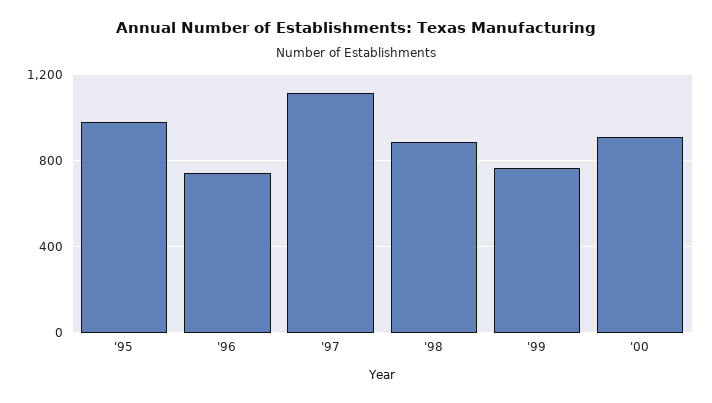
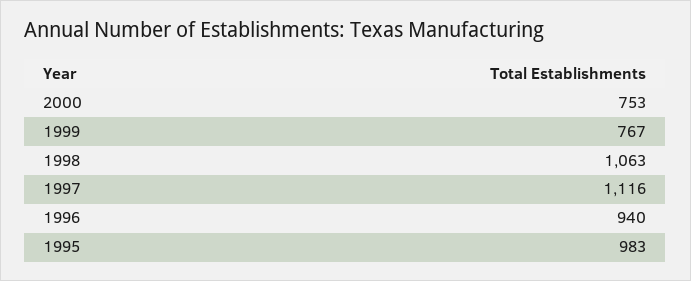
  {
    "'95": 983,
-   "'96": 750,
+   "'96": 940,
    "'97": 1116,
-   "'98": 900,
+   "'98": 1063,
    "'99": 767,
-   "'00": 900
+   "'00": 753
  }

